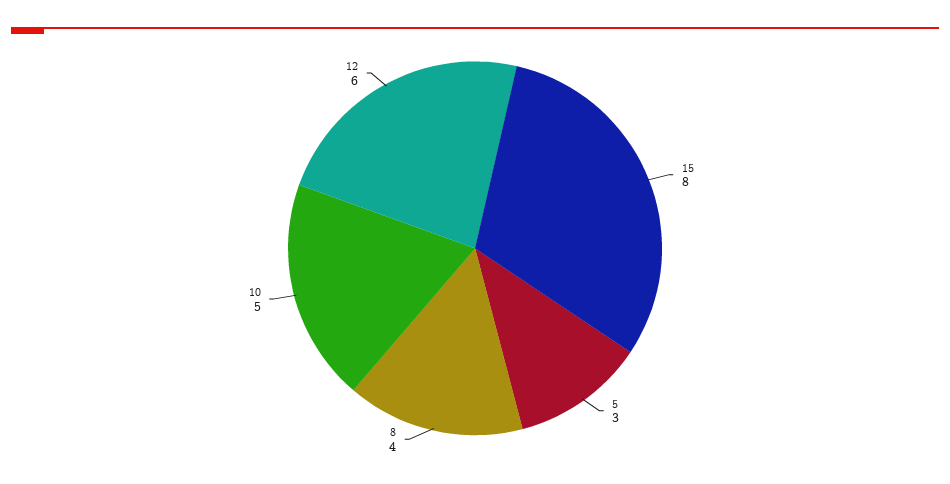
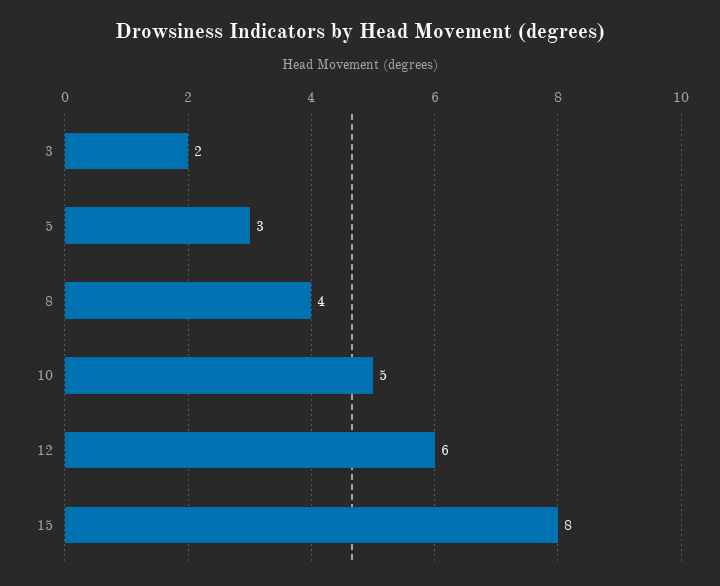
  {
    "15": 8,
    "5": 3,
    "8": 4,
    "10": 5,
-   "12": 6
+   "12": 6,
+   "3": 2
  }

